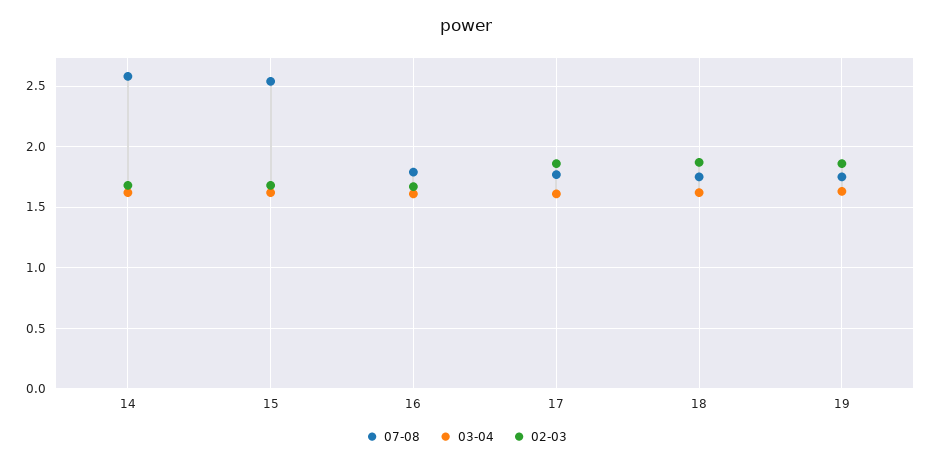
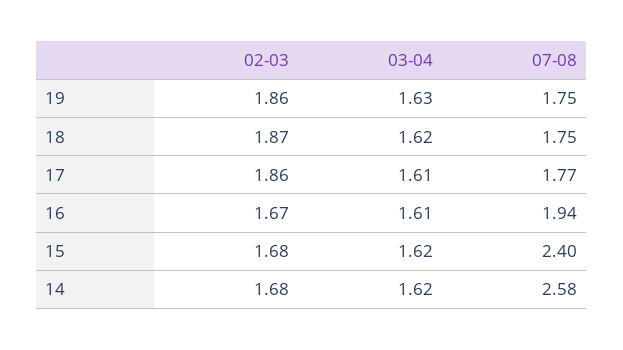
  {
    "07-08": {
      "14": 2.58,
-     "15": 2.55,
+     "15": 2.4,
-     "16": 1.8,
+     "16": 1.94,
      "17": 1.77,
      "18": 1.75,
      "19": 1.75
    },
    "03-04": {
      "14": 1.62,
      "15": 1.62,
      "16": 1.61,
      "17": 1.61,
      "18": 1.62,
      "19": 1.63
    },
    "02-03": {
      "14": 1.68,
      "15": 1.68,
      "16": 1.67,
      "17": 1.86,
      "18": 1.87,
      "19": 1.86
    }
  }

